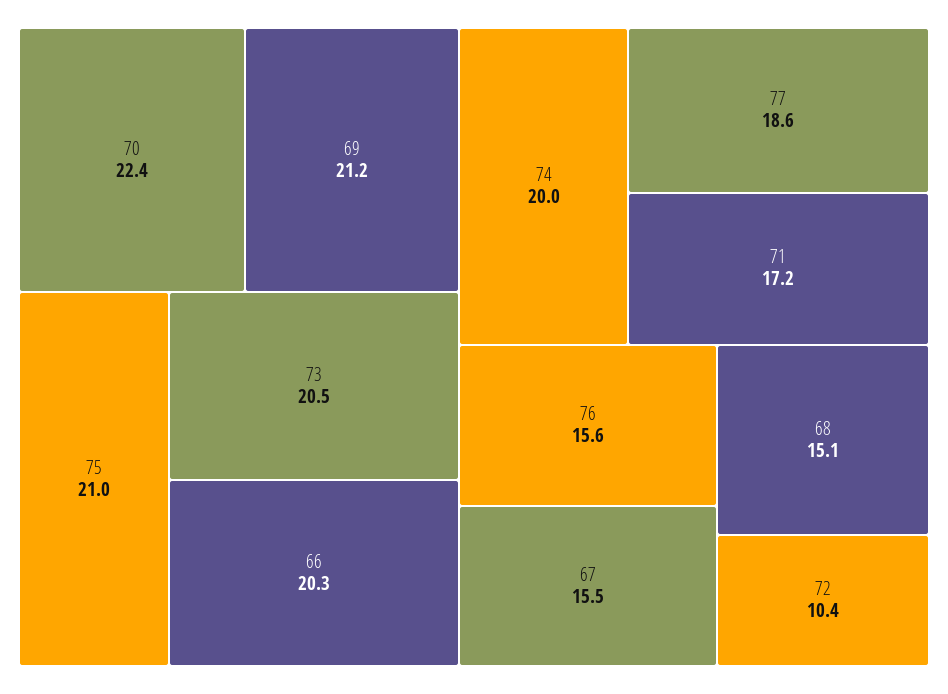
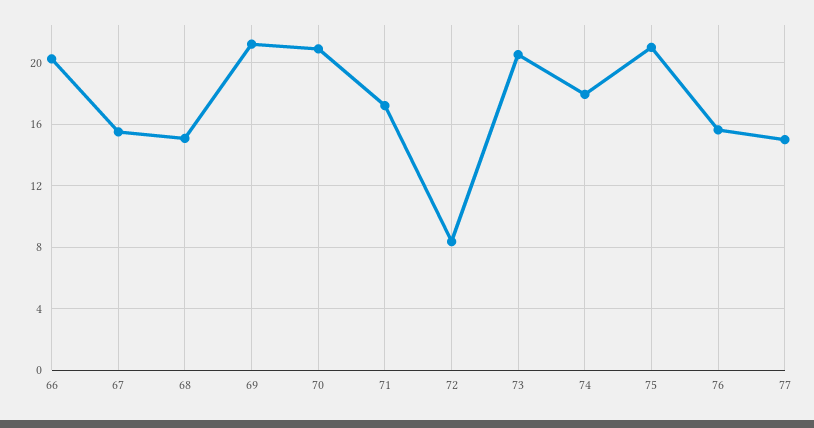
  {
-   "70": 22.4,
+   "70": 21,
    "69": 21.2,
    "75": 21,
    "73": 20.5,
    "66": 20.3,
-   "74": 20,
+   "74": 18,
-   "77": 18.6,
+   "77": 15,
    "71": 17.2,
    "76": 15.6,
    "67": 15.5,
    "68": 15.1,
-   "72": 10.4
+   "72": 8.5
  }

